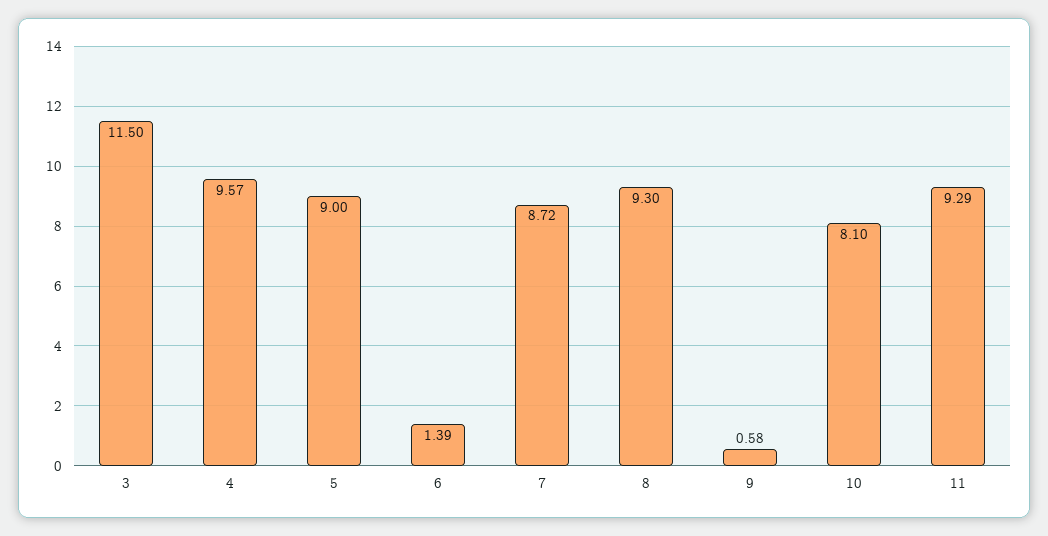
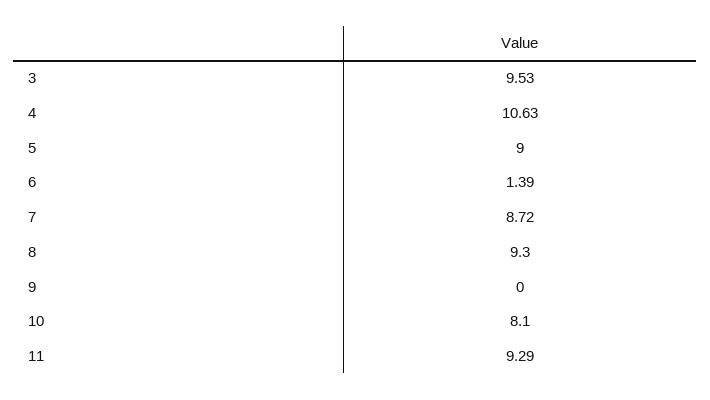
  {
-   "3": 11.5,
+   "3": 9.53,
-   "4": 9.57,
+   "4": 10.63,
    "5": 9,
    "6": 1.39,
    "7": 8.72,
    "8": 9.3,
-   "9": 0.58,
+   "9": 0,
    "10": 8.1,
    "11": 9.29
  }

